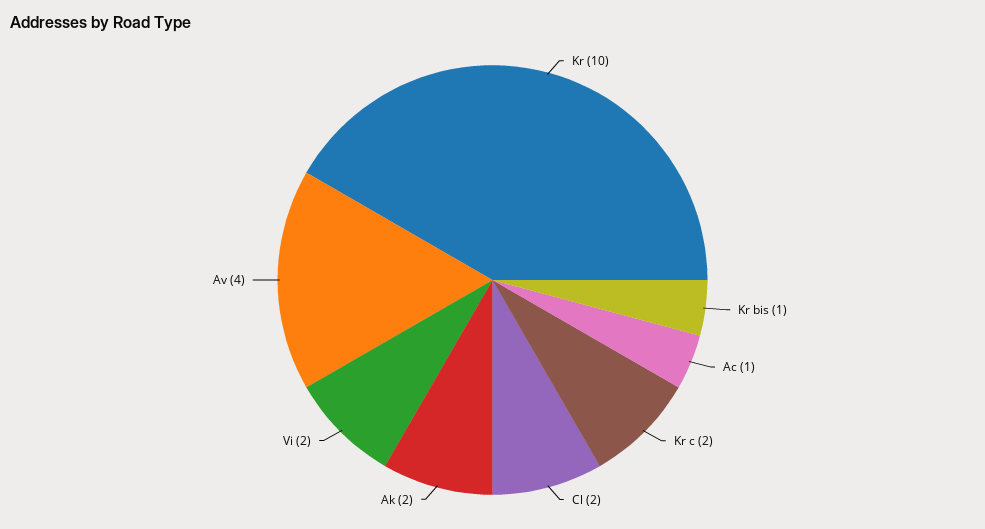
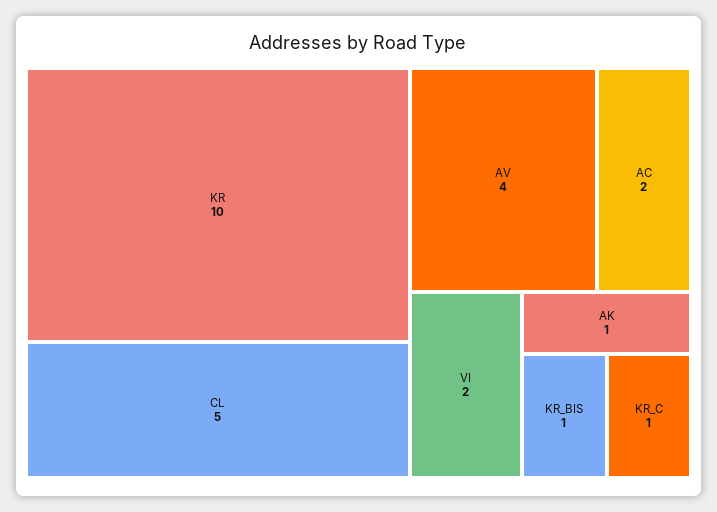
  {
    "Kr": 10,
    "Kr bis": 1,
-   "Ac": 1,
+   "Ac": 2,
-   "Kr c": 2,
+   "Kr c": 1,
-   "Cl": 2,
+   "Cl": 5,
-   "Ak": 2,
+   "Ak": 1,
    "Vi": 2,
    "Av": 4
  }

